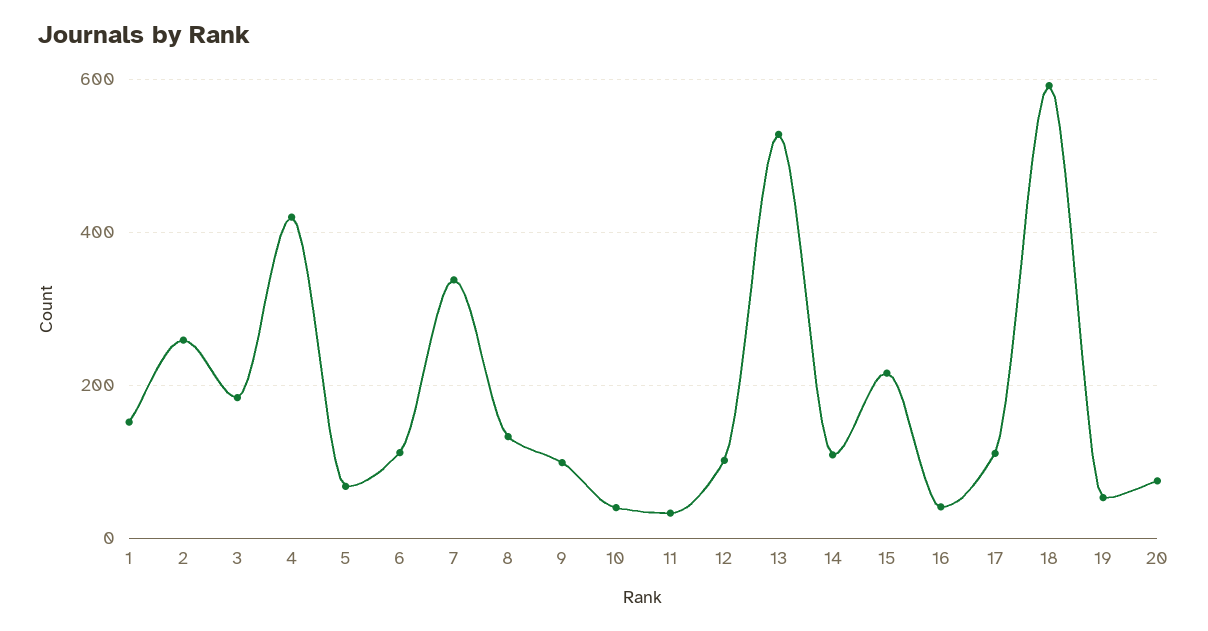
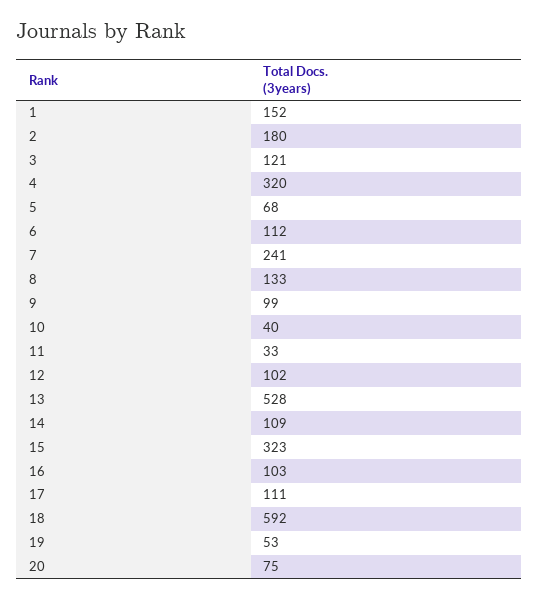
  {
    "1": 152,
-   "2": 260,
+   "2": 180,
-   "3": 180,
+   "3": 121,
-   "4": 420,
+   "4": 320,
    "5": 68,
    "6": 112,
-   "7": 340,
+   "7": 241,
    "8": 133,
    "9": 99,
    "10": 40,
    "11": 33,
    "12": 102,
    "13": 528,
    "14": 109,
-   "15": 220,
+   "15": 323,
-   "16": 40,
+   "16": 103,
    "17": 111,
    "18": 592,
    "19": 53,
    "20": 75
  }

